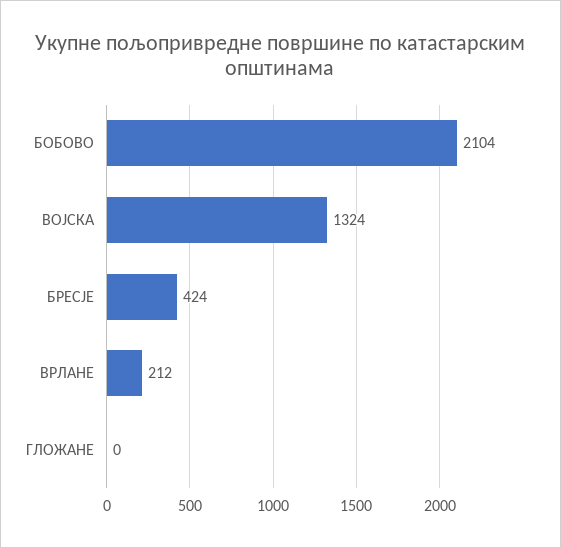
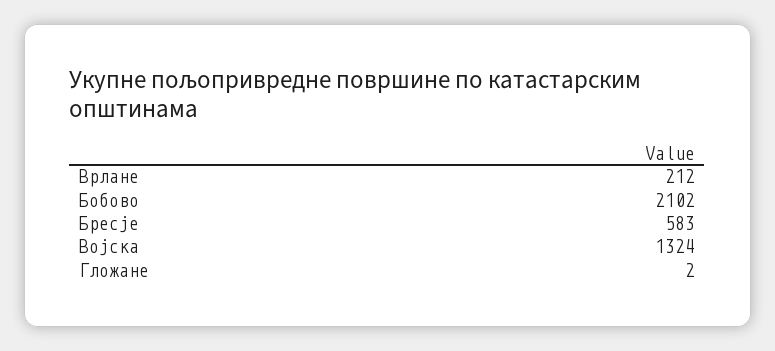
  {
-   "БОБОВО": 2104,
+   "БОБОВО": 2102,
    "ВОЈСКА": 1324,
-   "БРЕСЈЕ": 424,
+   "БРЕСЈЕ": 583,
    "ВРЛАНЕ": 212,
-   "ГЛОЖАНЕ": 0
+   "ГЛОЖАНЕ": 2
  }

